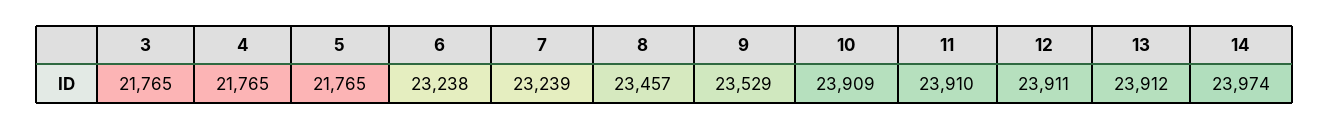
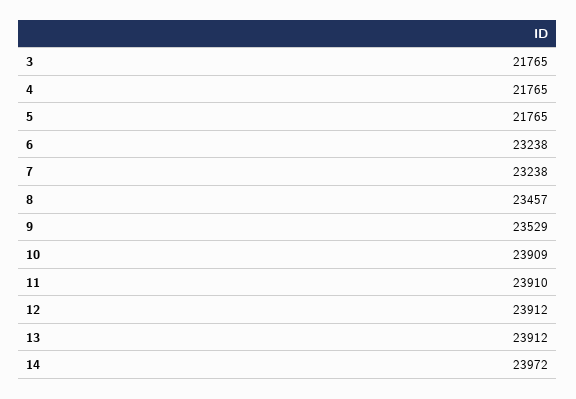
  {
    "3": 21765,
    "4": 21765,
    "5": 21765,
    "6": 23238,
-   "7": 23239,
+   "7": 23238,
    "8": 23457,
    "9": 23529,
    "10": 23909,
    "11": 23910,
-   "12": 23911,
+   "12": 23912,
    "13": 23912,
-   "14": 23974
+   "14": 23972
  }

